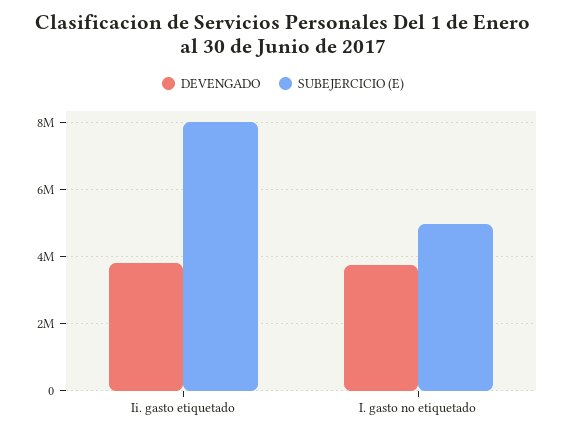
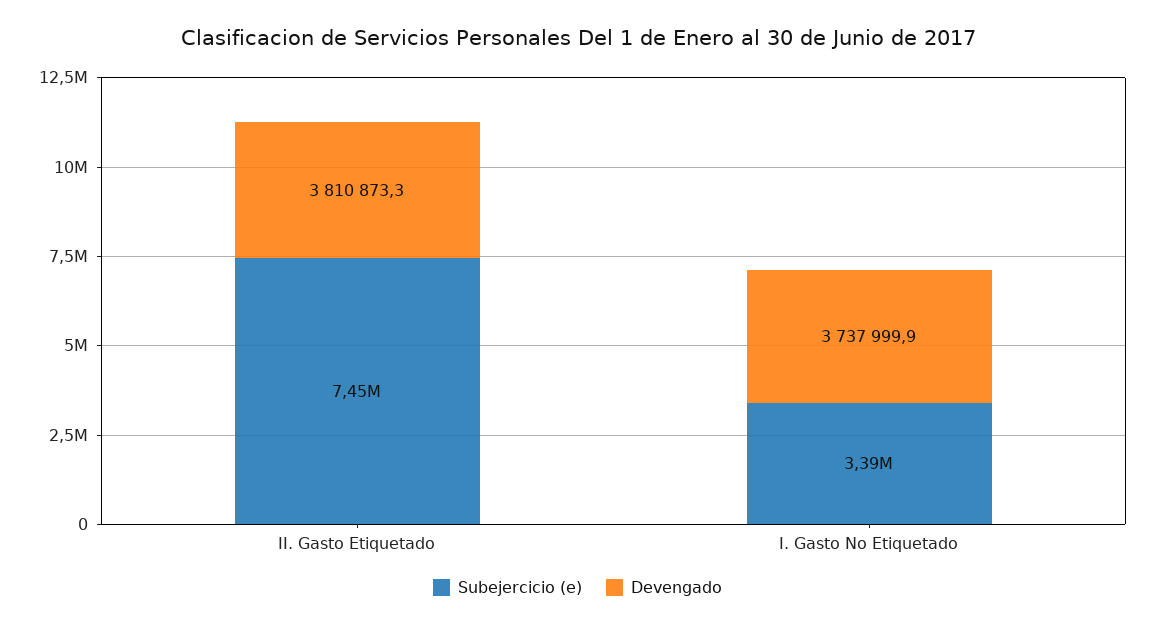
  {
    "DEVENGADO": {
      "Ii. gasto etiquetado": 3810873.3,
      "I. gasto no etiquetado": 3737999.9
    },
    "SUBEJERCICIO (E)": {
-     "Ii. gasto etiquetado": 8000000,
+     "Ii. gasto etiquetado": 7450000,
-     "I. gasto no etiquetado": 5000000
+     "I. gasto no etiquetado": 3390000
    }
  }

